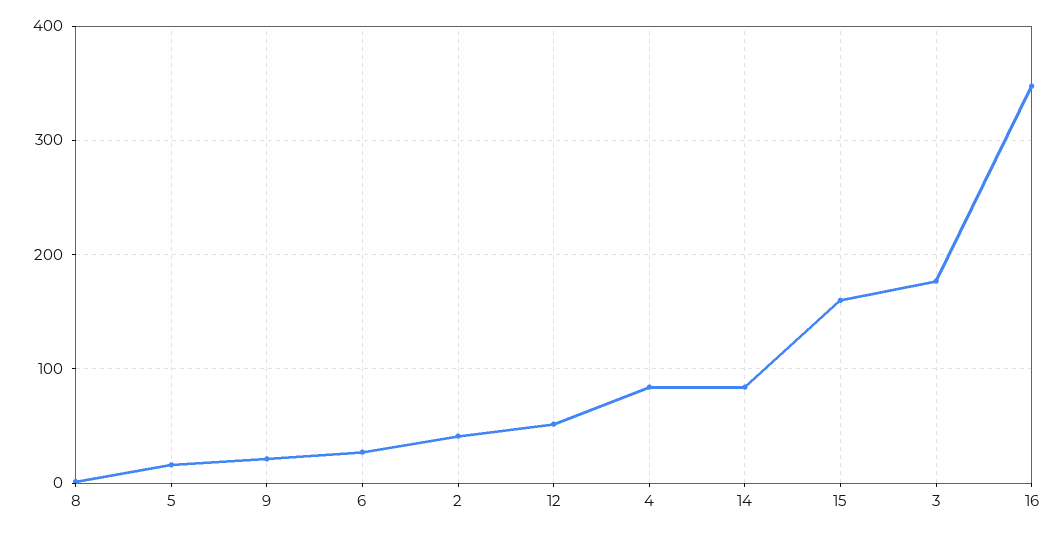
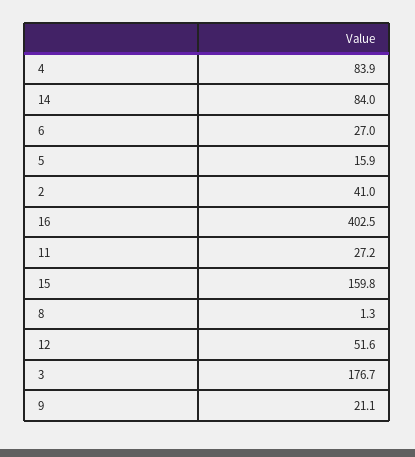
  {
    "8": 1.3,
    "5": 15.9,
    "9": 21.1,
    "6": 27,
    "2": 41,
    "12": 51.6,
    "4": 83.9,
    "14": 84,
    "15": 159.8,
    "3": 176.7,
-   "16": 350
+   "16": 402.5,
+   "11": 27.2
  }

